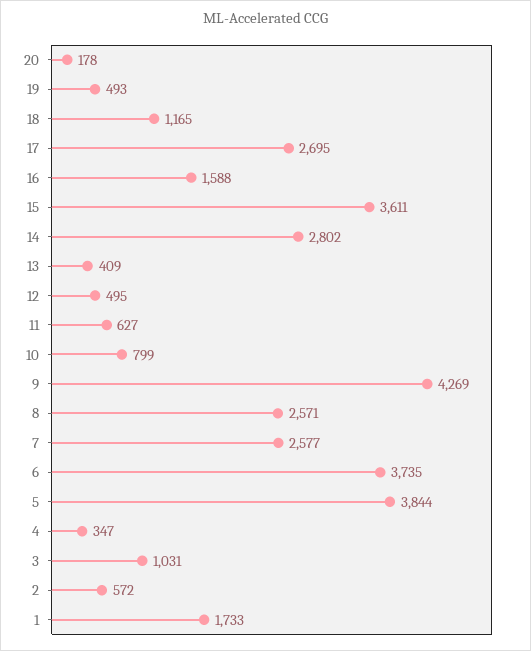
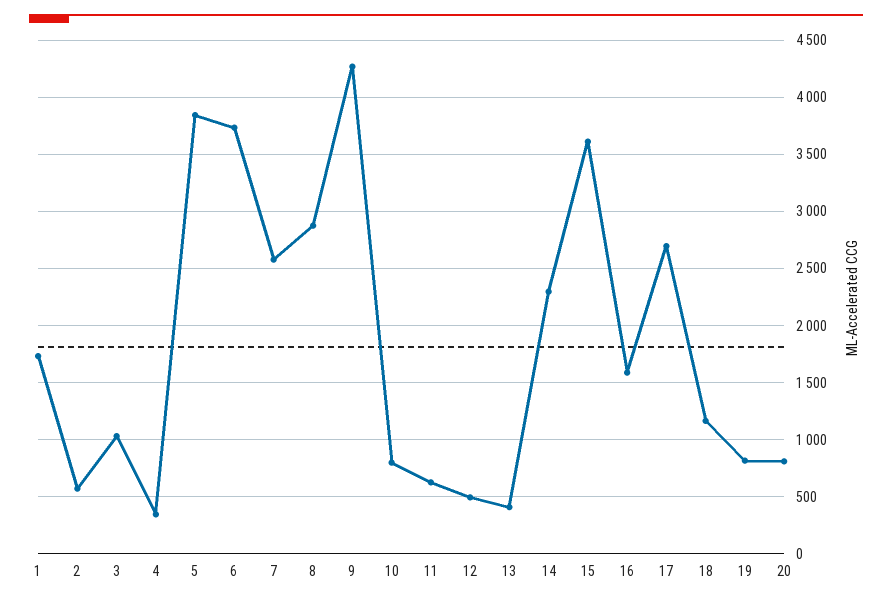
  {
-   "20": 178,
+   "20": 800,
-   "19": 493,
+   "19": 800,
    "18": 1165,
    "17": 2695,
    "16": 1588,
    "15": 3611,
-   "14": 2802,
+   "14": 2300,
    "13": 409,
    "12": 495,
    "11": 627,
    "10": 799,
    "9": 4269,
-   "8": 2571,
+   "8": 2900,
    "7": 2577,
    "6": 3735,
    "5": 3844,
    "4": 347,
    "3": 1031,
    "2": 572,
    "1": 1733
  }

